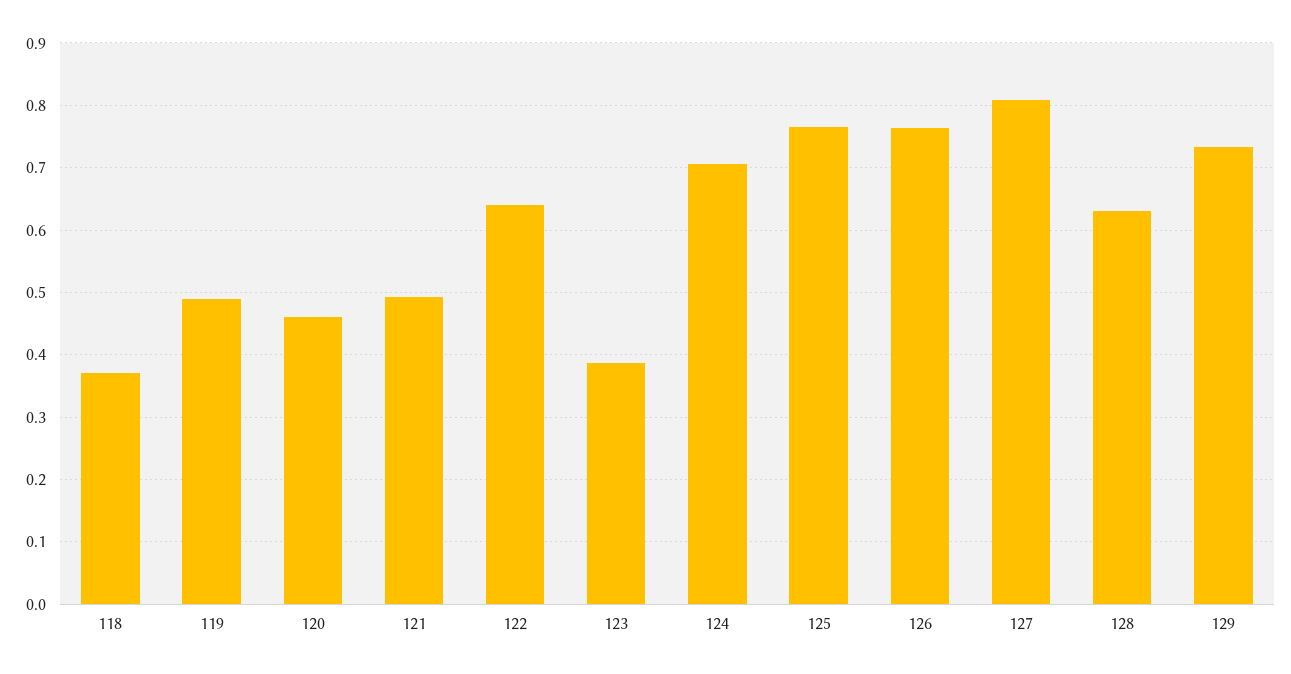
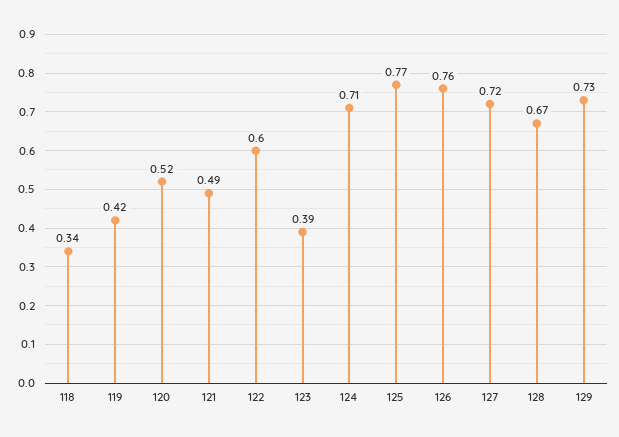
  {
-   "118": 0.37,
+   "118": 0.34,
-   "119": 0.49,
+   "119": 0.42,
-   "120": 0.46,
+   "120": 0.52,
    "121": 0.49,
-   "122": 0.64,
+   "122": 0.6,
    "123": 0.39,
    "124": 0.71,
    "125": 0.77,
    "126": 0.76,
-   "127": 0.81,
+   "127": 0.72,
-   "128": 0.63,
+   "128": 0.67,
    "129": 0.73
  }

